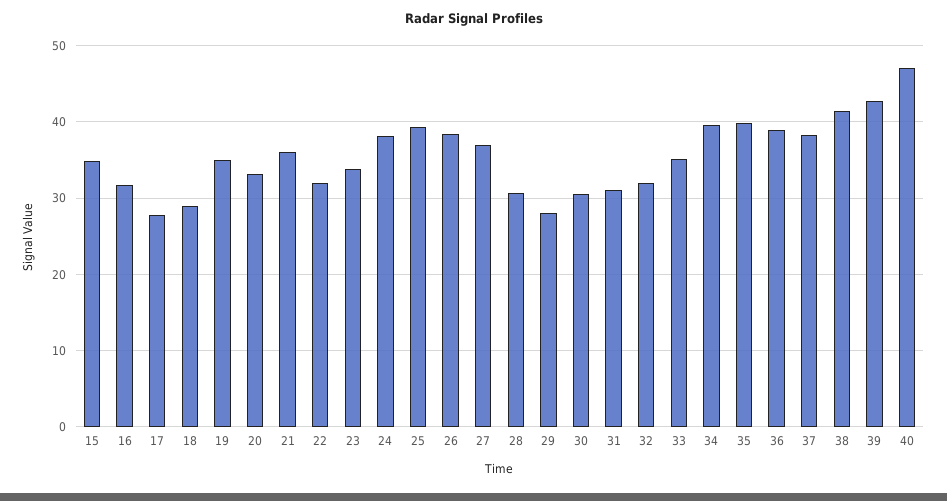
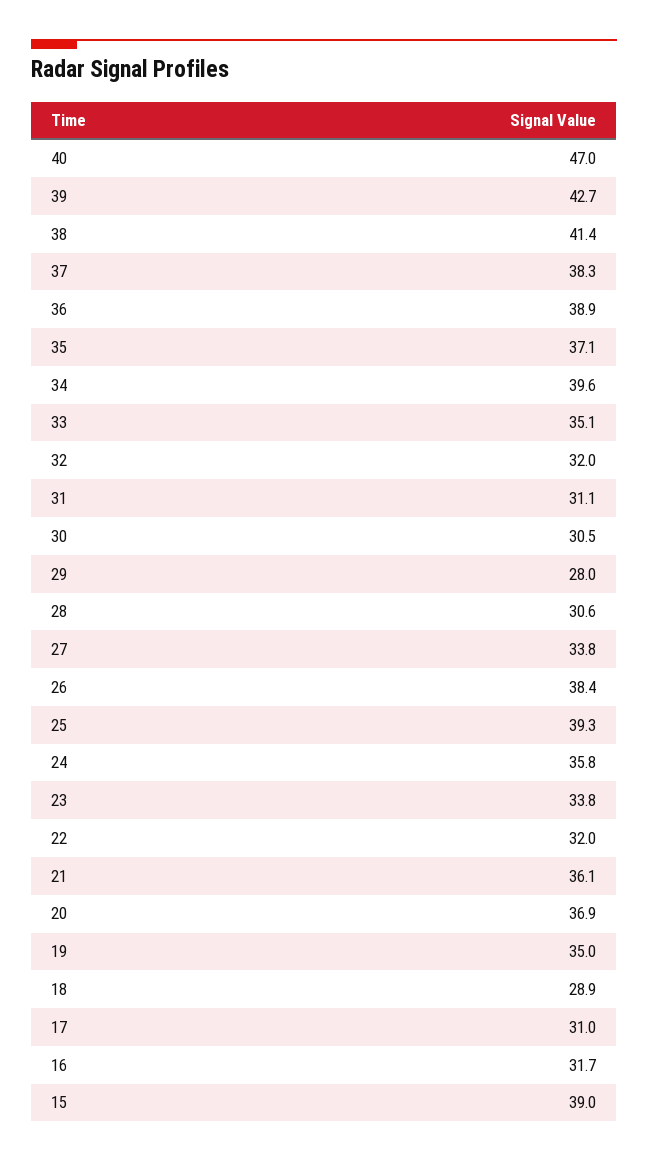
  {
-   "15": 35,
+   "15": 39,
    "16": 31.7,
-   "17": 28,
+   "17": 31,
    "18": 28.9,
    "19": 35,
-   "20": 33,
+   "20": 36.9,
    "21": 36.1,
    "22": 32,
    "23": 33.8,
-   "24": 38,
+   "24": 35.8,
    "25": 39.3,
    "26": 38.4,
-   "27": 37,
+   "27": 33.8,
    "28": 30.6,
    "29": 28,
    "30": 30.5,
    "31": 31.1,
    "32": 32,
    "33": 35.1,
    "34": 39.6,
-   "35": 40,
+   "35": 37.1,
    "36": 38.9,
    "37": 38.3,
    "38": 41.4,
    "39": 42.7,
    "40": 47
  }

